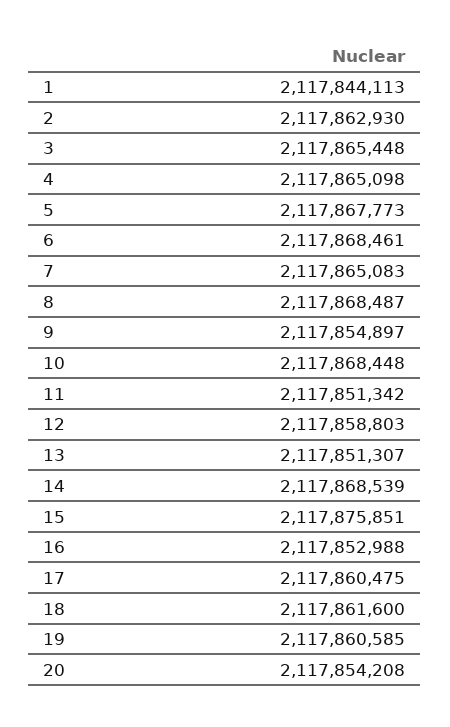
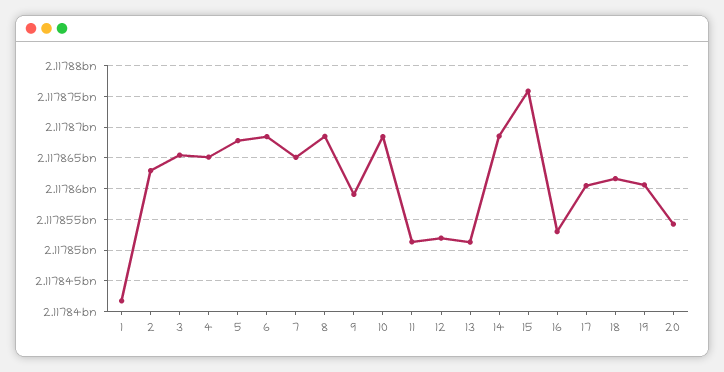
  {
-   "1": 2117844113,
+   "1": 2117842000,
    "2": 2117862930,
    "3": 2117865448,
    "4": 2117865098,
    "5": 2117867773,
    "6": 2117868461,
    "7": 2117865083,
    "8": 2117868487,
-   "9": 2117854897,
+   "9": 2117859000,
    "10": 2117868448,
    "11": 2117851342,
-   "12": 2117858803,
+   "12": 2117852000,
    "13": 2117851307,
    "14": 2117868539,
    "15": 2117875851,
    "16": 2117852988,
    "17": 2117860475,
    "18": 2117861600,
    "19": 2117860585,
    "20": 2117854208
  }

